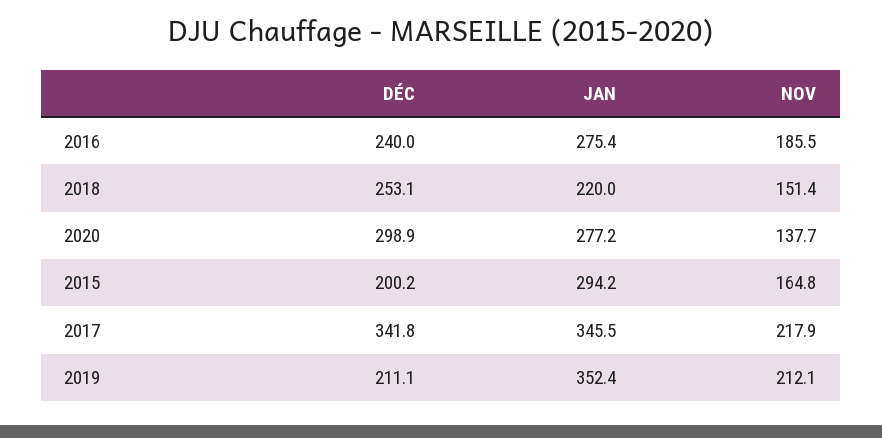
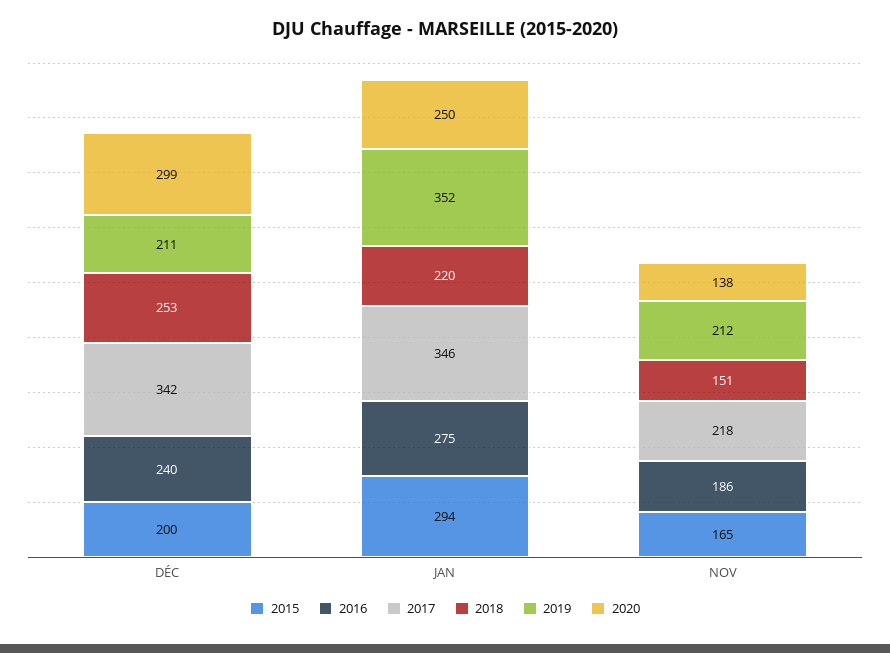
  {
    "2016": {
      "DÉC": 240,
      "JAN": 275.4,
      "NOV": 185.5
    },
    "2018": {
      "DÉC": 253.1,
      "JAN": 220,
      "NOV": 151.4
    },
    "2020": {
      "DÉC": 298.9,
-     "JAN": 277.2,
+     "JAN": 250,
      "NOV": 137.7
    },
    "2015": {
      "DÉC": 200.2,
      "JAN": 294.2,
      "NOV": 164.8
    },
    "2017": {
      "DÉC": 341.8,
      "JAN": 345.5,
      "NOV": 217.9
    },
    "2019": {
      "DÉC": 211.1,
      "JAN": 352.4,
      "NOV": 212.1
    }
  }

